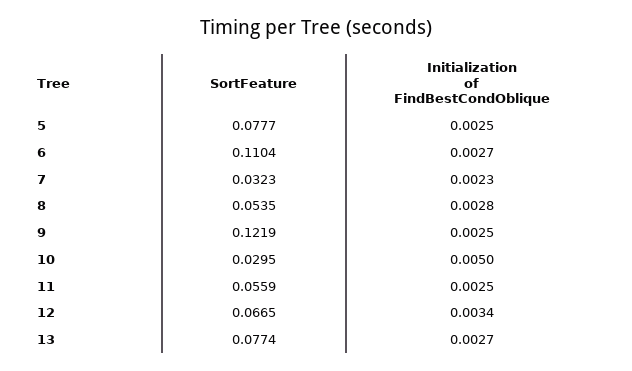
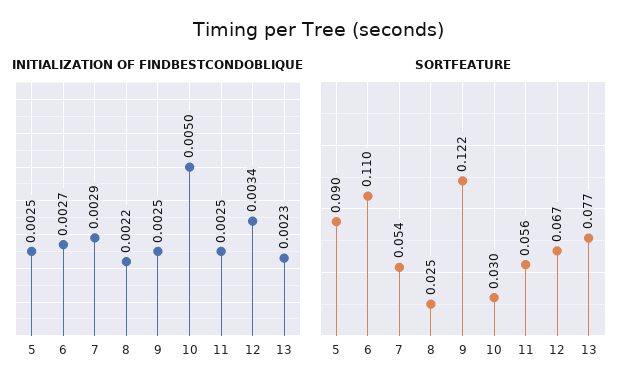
  {
    "SortFeature": {
-     "5": 0.0777,
+     "5": 0.09,
      "6": 0.1104,
-     "7": 0.0323,
+     "7": 0.054,
-     "8": 0.0535,
+     "8": 0.025,
      "9": 0.1219,
      "10": 0.0295,
      "11": 0.0559,
      "12": 0.0665,
      "13": 0.0774
    },
    "Initialization of FindBestCondOblique": {
      "5": 0.0025,
      "6": 0.0027,
-     "7": 0.0023,
+     "7": 0.0029,
-     "8": 0.0028,
+     "8": 0.0022,
      "9": 0.0025,
      "10": 0.005,
      "11": 0.0025,
      "12": 0.0034,
-     "13": 0.0027
+     "13": 0.0023
    }
  }

